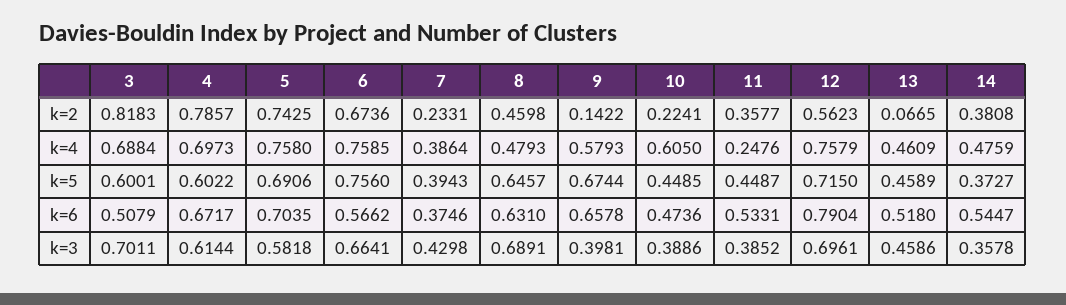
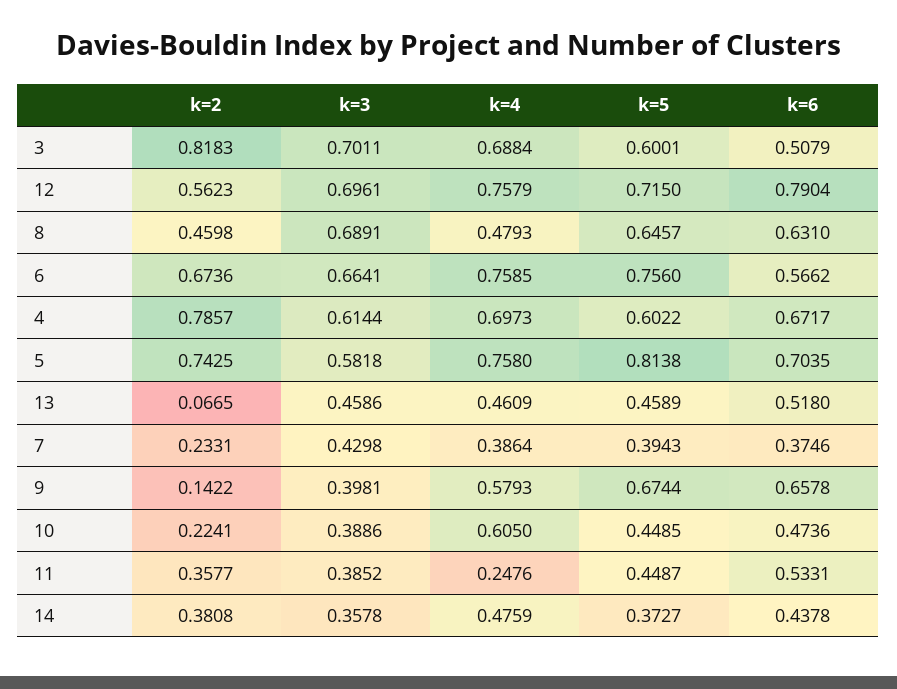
  {
    "3": {
      "k=2": 0.8183,
      "k=4": 0.6884,
      "k=5": 0.6001,
      "k=6": 0.5079,
      "k=3": 0.7011
    },
    "4": {
      "k=2": 0.7857,
      "k=4": 0.6973,
      "k=5": 0.6022,
      "k=6": 0.6717,
      "k=3": 0.6144
    },
    "5": {
      "k=2": 0.7425,
      "k=4": 0.758,
-     "k=5": 0.6906,
+     "k=5": 0.8138,
      "k=6": 0.7035,
      "k=3": 0.5818
    },
    "6": {
      "k=2": 0.6736,
      "k=4": 0.7585,
      "k=5": 0.756,
      "k=6": 0.5662,
      "k=3": 0.6641
    },
    "7": {
      "k=2": 0.2331,
      "k=4": 0.3864,
      "k=5": 0.3943,
      "k=6": 0.3746,
      "k=3": 0.4298
    },
    "8": {
      "k=2": 0.4598,
      "k=4": 0.4793,
      "k=5": 0.6457,
      "k=6": 0.631,
      "k=3": 0.6891
    },
    "9": {
      "k=2": 0.1422,
      "k=4": 0.5793,
      "k=5": 0.6744,
      "k=6": 0.6578,
      "k=3": 0.3981
    },
    "10": {
      "k=2": 0.2241,
      "k=4": 0.605,
      "k=5": 0.4485,
      "k=6": 0.4736,
      "k=3": 0.3886
    },
    "11": {
      "k=2": 0.3577,
      "k=4": 0.2476,
      "k=5": 0.4487,
      "k=6": 0.5331,
      "k=3": 0.3852
    },
    "12": {
      "k=2": 0.5623,
      "k=4": 0.7579,
      "k=5": 0.715,
      "k=6": 0.7904,
      "k=3": 0.6961
    },
    "13": {
      "k=2": 0.0665,
      "k=4": 0.4609,
      "k=5": 0.4589,
      "k=6": 0.518,
      "k=3": 0.4586
    },
    "14": {
      "k=2": 0.3808,
      "k=4": 0.4759,
      "k=5": 0.3727,
-     "k=6": 0.5447,
+     "k=6": 0.4378,
      "k=3": 0.3578
    }
  }

